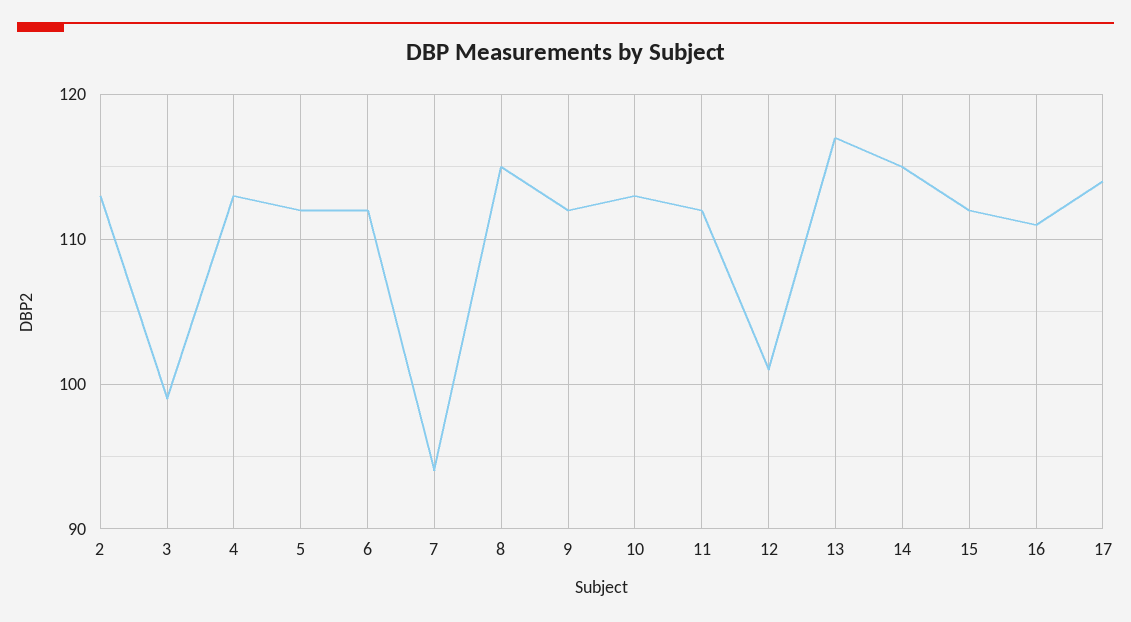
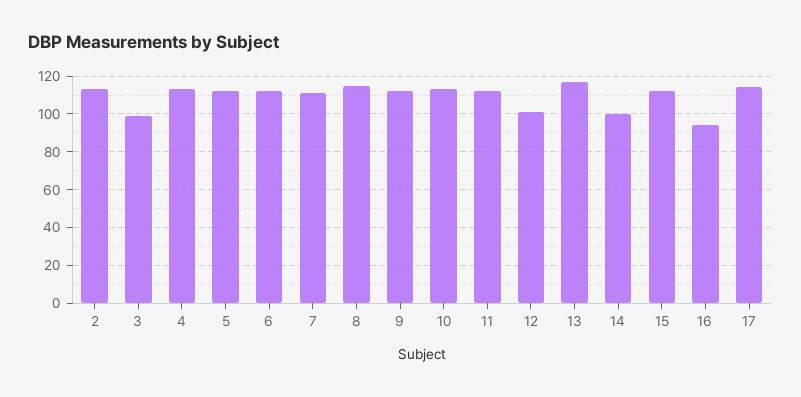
  {
    "2": 113,
    "3": 99,
    "4": 113,
    "5": 112,
    "6": 112,
-   "7": 94,
+   "7": 110,
    "8": 115,
    "9": 112,
    "10": 113,
    "11": 112,
    "12": 101,
    "13": 117,
-   "14": 115,
+   "14": 100,
    "15": 112,
-   "16": 111,
+   "16": 95,
    "17": 114
  }

